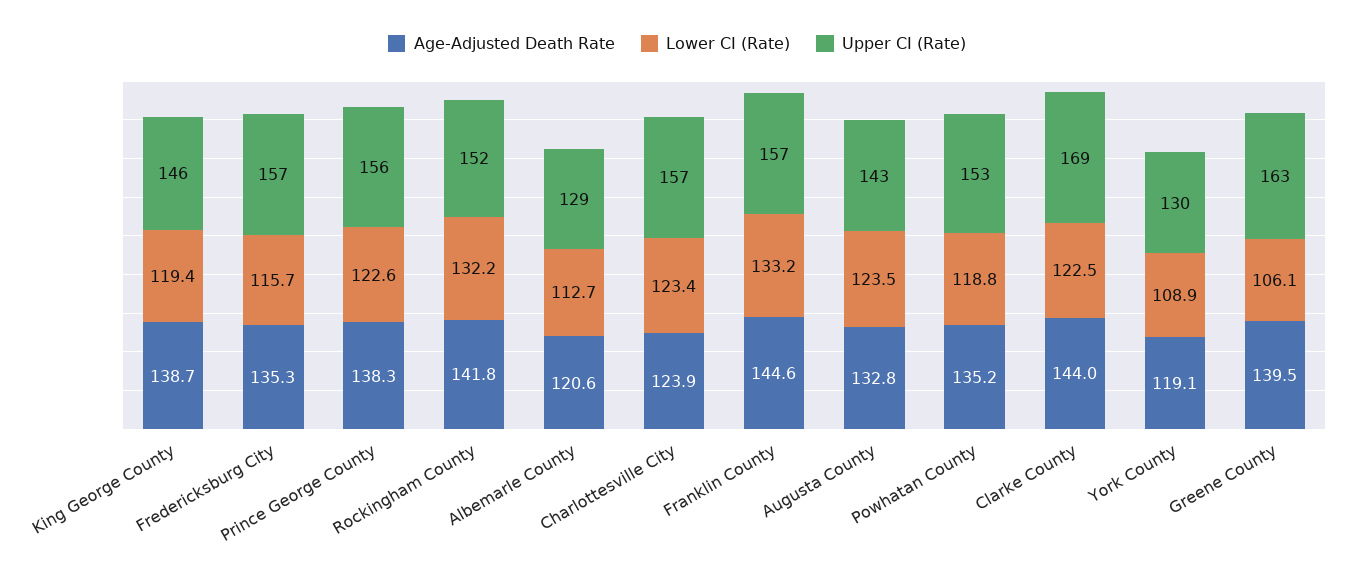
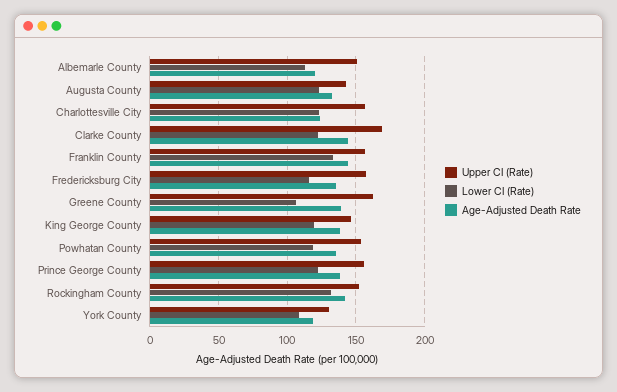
  {
    "Age-Adjusted Death Rate": {
      "King George County": 138.7,
      "Fredericksburg City": 135.3,
      "Prince George County": 138.3,
      "Rockingham County": 141.8,
      "Albemarle County": 120.6,
      "Charlottesville City": 123.9,
      "Franklin County": 144.6,
      "Augusta County": 132.8,
      "Powhatan County": 135.2,
      "Clarke County": 144,
      "York County": 119.1,
      "Greene County": 139.5
    },
    "Lower CI (Rate)": {
      "King George County": 119.4,
      "Fredericksburg City": 115.7,
      "Prince George County": 122.6,
      "Rockingham County": 132.2,
      "Albemarle County": 112.7,
      "Charlottesville City": 123.4,
      "Franklin County": 133.2,
      "Augusta County": 123.5,
      "Powhatan County": 118.8,
      "Clarke County": 122.5,
      "York County": 108.9,
      "Greene County": 106.1
    },
    "Upper CI (Rate)": {
      "King George County": 146,
      "Fredericksburg City": 157,
      "Prince George County": 156,
      "Rockingham County": 152,
-     "Albemarle County": 129,
+     "Albemarle County": 150,
      "Charlottesville City": 157,
      "Franklin County": 157,
      "Augusta County": 143,
      "Powhatan County": 153,
      "Clarke County": 169,
      "York County": 130,
      "Greene County": 163
    }
  }

